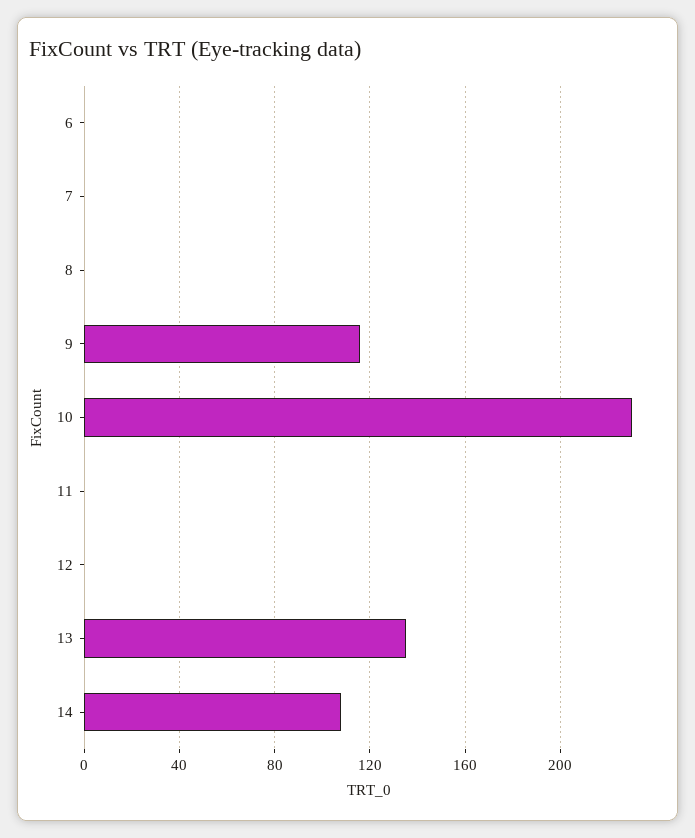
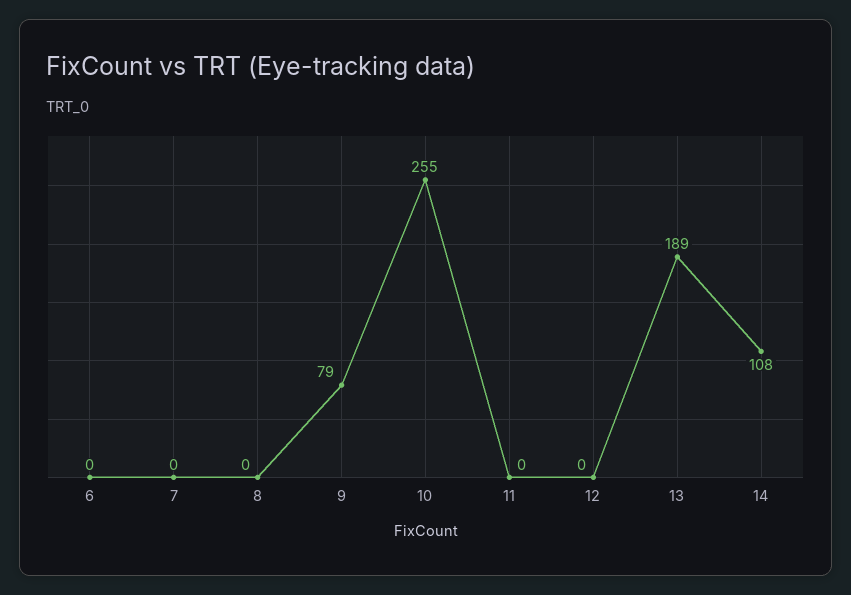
  {
    "6": 0,
    "7": 0,
    "8": 0,
-   "9": 115,
+   "9": 79,
-   "10": 230,
+   "10": 255,
    "11": 0,
    "12": 0,
-   "13": 135,
+   "13": 189,
    "14": 108
  }

